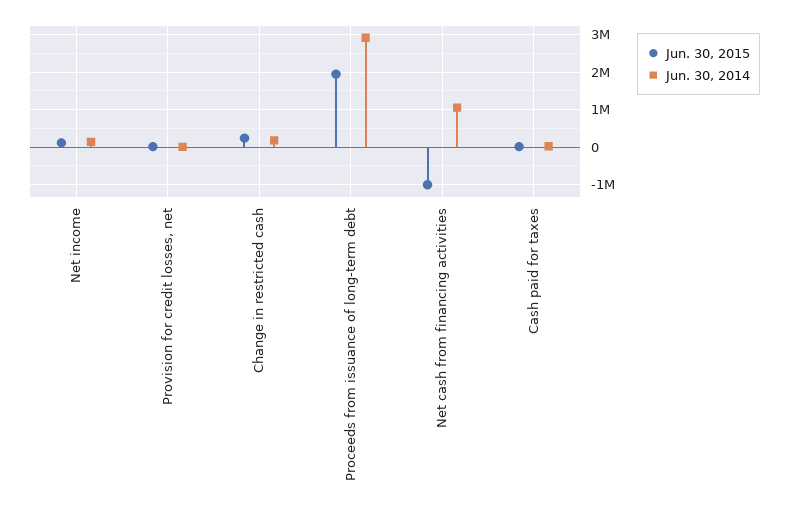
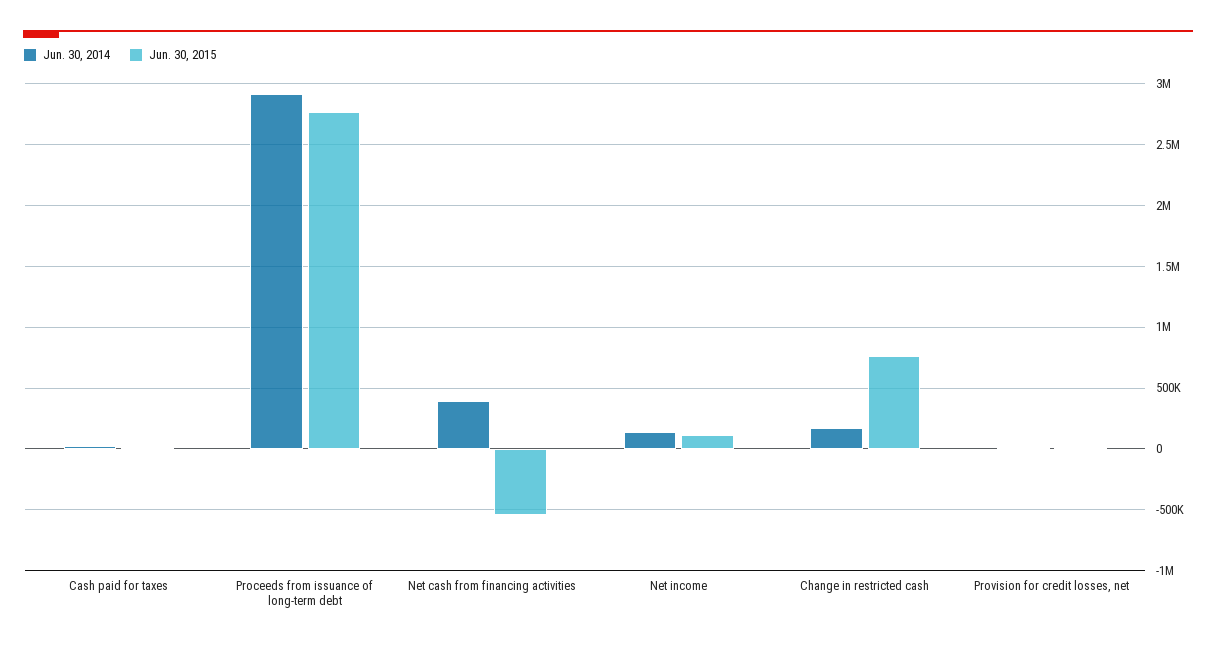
  {
    "Jun. 30, 2015": {
      "Net income": 100000,
      "Provision for credit losses, net": 0,
-     "Change in restricted cash": 200000,
+     "Change in restricted cash": 750000,
-     "Proceeds from issuance of long-term debt": 2000000,
+     "Proceeds from issuance of long-term debt": 2750000,
-     "Net cash from financing activities": -1000000,
+     "Net cash from financing activities": -550000,
      "Cash paid for taxes": 0
    },
    "Jun. 30, 2014": {
      "Net income": 150000,
      "Provision for credit losses, net": 0,
      "Change in restricted cash": 200000,
      "Proceeds from issuance of long-term debt": 2900000,
-     "Net cash from financing activities": 1000000,
+     "Net cash from financing activities": 400000,
      "Cash paid for taxes": 0
    }
  }

